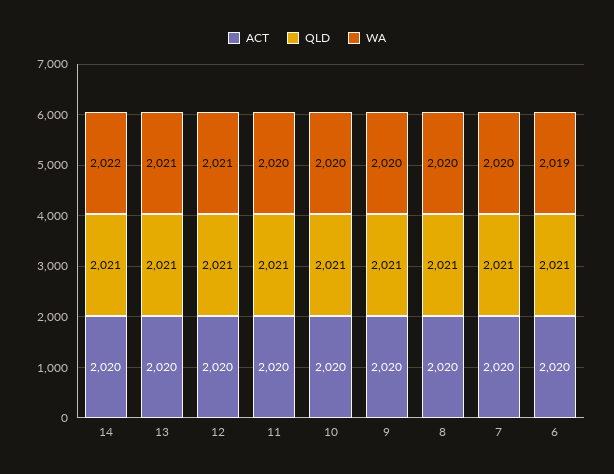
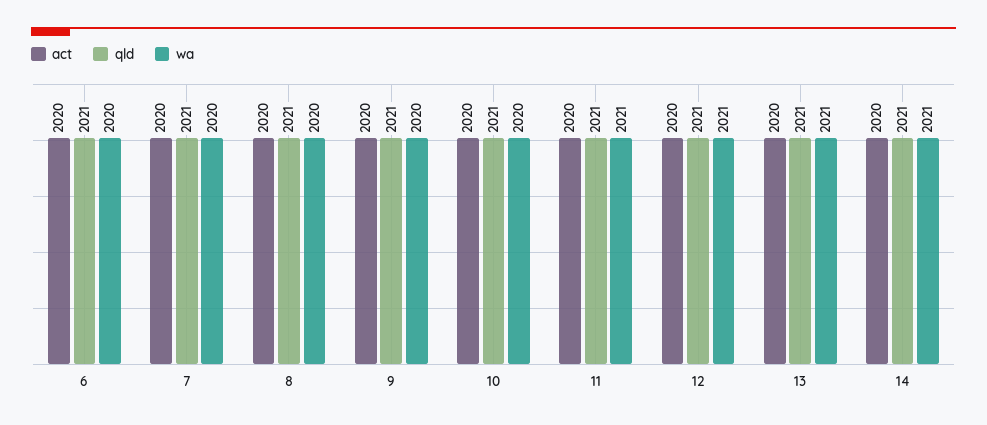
  {
    "ACT": {
      "14": 2020,
      "13": 2020,
      "12": 2020,
      "11": 2020,
      "10": 2020,
      "9": 2020,
      "8": 2020,
      "7": 2020,
      "6": 2020
    },
    "QLD": {
      "14": 2021,
      "13": 2021,
      "12": 2021,
      "11": 2021,
      "10": 2021,
      "9": 2021,
      "8": 2021,
      "7": 2021,
      "6": 2021
    },
    "WA": {
-     "14": 2022,
+     "14": 2021,
      "13": 2021,
      "12": 2021,
-     "11": 2020,
+     "11": 2021,
      "10": 2020,
      "9": 2020,
      "8": 2020,
      "7": 2020,
-     "6": 2019
+     "6": 2020
    }
  }

